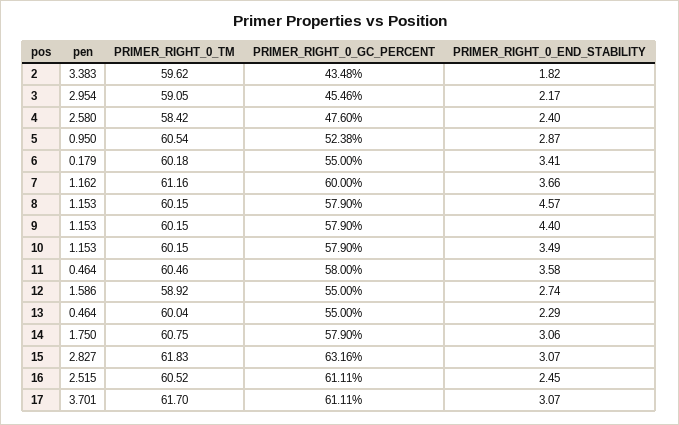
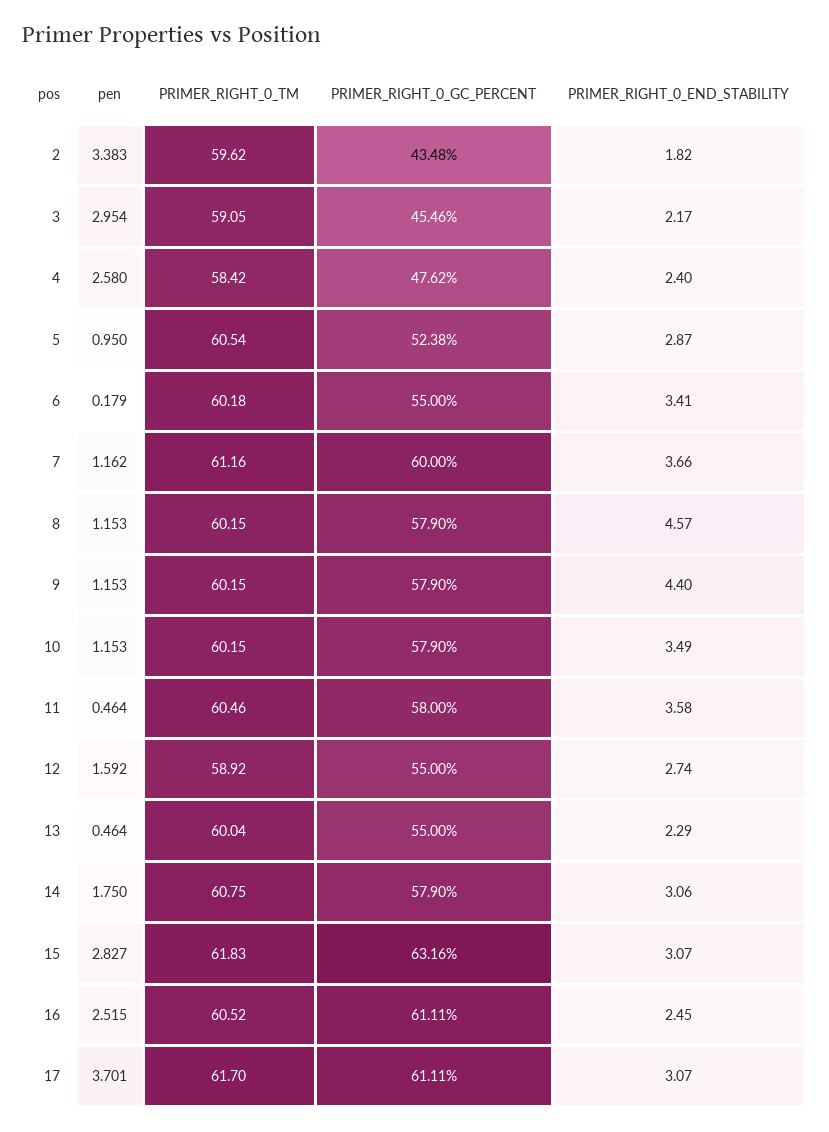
  {
    "pen": {
      "2": 3.383,
      "3": 2.954,
      "4": 2.58,
      "5": 0.95,
      "6": 0.179,
      "7": 1.162,
      "8": 1.153,
      "9": 1.153,
      "10": 1.153,
      "11": 0.464,
-     "12": 1.586,
+     "12": 1.592,
      "13": 0.464,
      "14": 1.75,
      "15": 2.827,
      "16": 2.515,
      "17": 3.701
    },
    "PRIMER_RIGHT_0_TM": {
      "2": 59.62,
      "3": 59.05,
      "4": 58.42,
      "5": 60.54,
      "6": 60.18,
      "7": 61.16,
      "8": 60.15,
      "9": 60.15,
      "10": 60.15,
      "11": 60.46,
      "12": 58.92,
      "13": 60.04,
      "14": 60.75,
      "15": 61.83,
      "16": 60.52,
      "17": 61.7
    },
    "PRIMER_RIGHT_0_GC_PERCENT": {
      "2": 43.48,
      "3": 45.46,
-     "4": 47.6,
+     "4": 47.62,
      "5": 52.38,
      "6": 55,
      "7": 60,
      "8": 57.9,
      "9": 57.9,
      "10": 57.9,
      "11": 58,
      "12": 55,
      "13": 55,
      "14": 57.9,
      "15": 63.16,
      "16": 61.11,
      "17": 61.11
    },
    "PRIMER_RIGHT_0_END_STABILITY": {
      "2": 1.82,
      "3": 2.17,
      "4": 2.4,
      "5": 2.87,
      "6": 3.41,
      "7": 3.66,
      "8": 4.57,
      "9": 4.4,
      "10": 3.49,
      "11": 3.58,
      "12": 2.74,
      "13": 2.29,
      "14": 3.06,
      "15": 3.07,
      "16": 2.45,
      "17": 3.07
    }
  }

